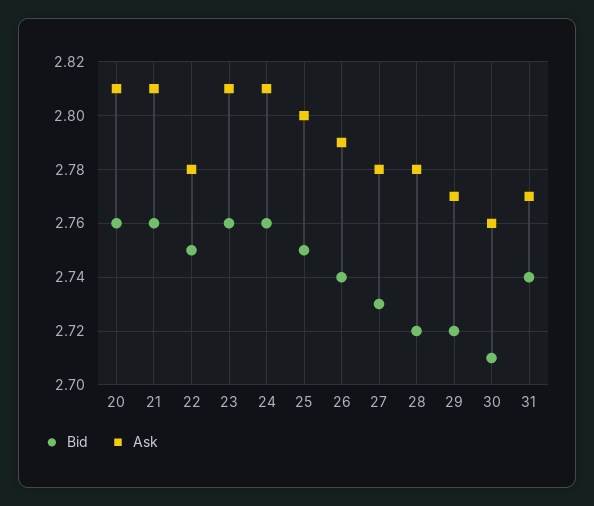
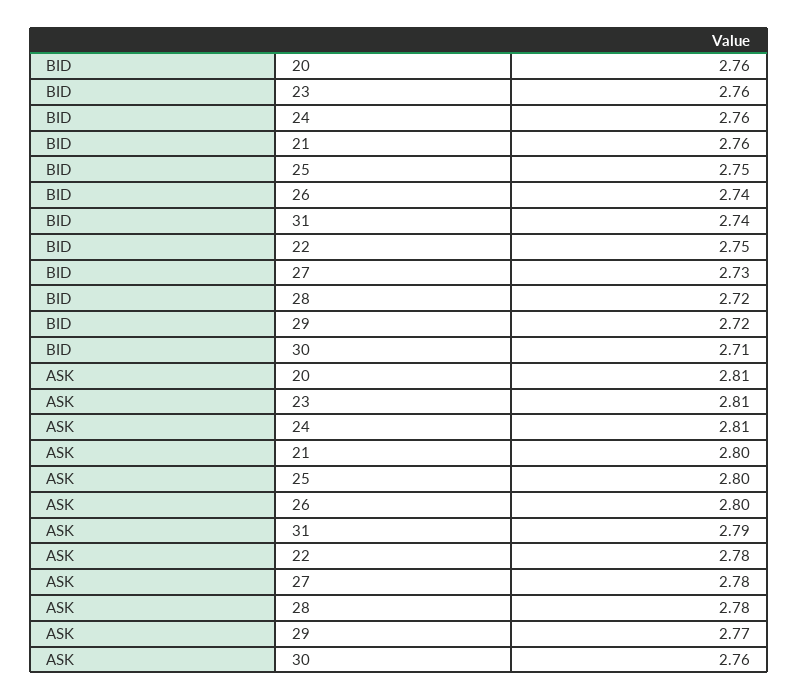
  {
    "Bid": {
      "20": 2.76,
      "21": 2.76,
      "22": 2.75,
      "23": 2.76,
      "24": 2.76,
      "25": 2.75,
      "26": 2.74,
      "27": 2.73,
      "28": 2.72,
      "29": 2.72,
      "30": 2.71,
      "31": 2.74
    },
    "Ask": {
      "20": 2.81,
-     "21": 2.81,
+     "21": 2.8,
      "22": 2.78,
      "23": 2.81,
      "24": 2.81,
      "25": 2.8,
-     "26": 2.79,
+     "26": 2.8,
      "27": 2.78,
      "28": 2.78,
      "29": 2.77,
      "30": 2.76,
-     "31": 2.77
+     "31": 2.79
    }
  }

